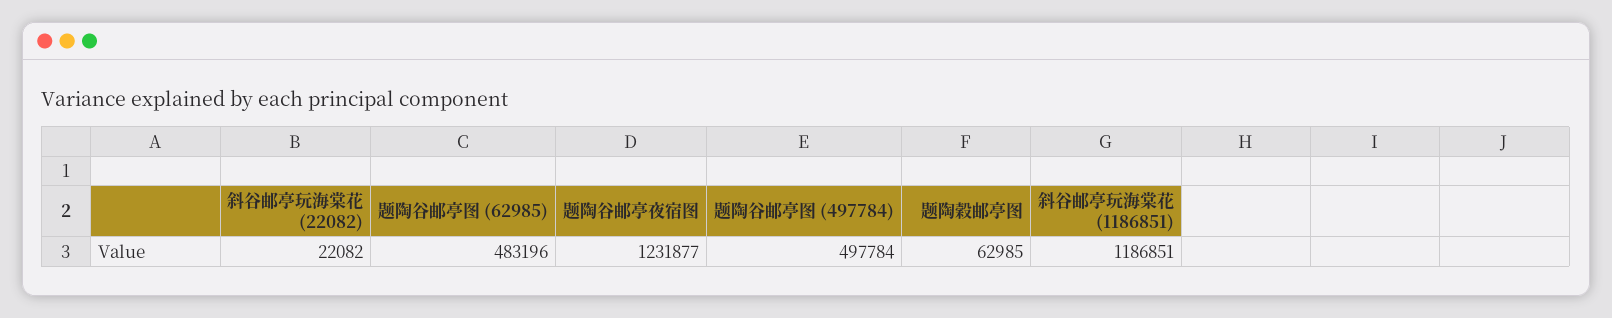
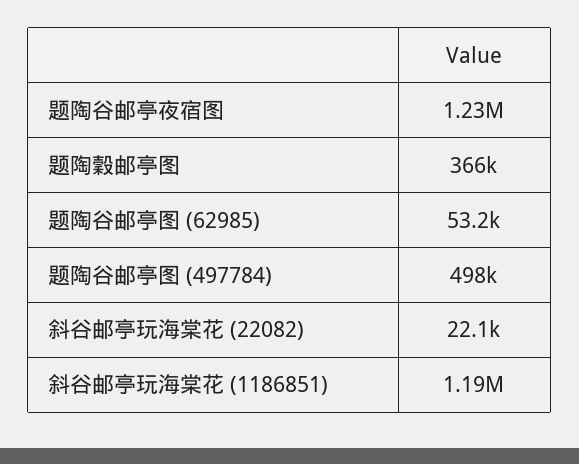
  {
    "斜谷邮亭玩海棠花 (22082)": 22082,
-   "题陶谷邮亭图 (62985)": 483196,
+   "题陶谷邮亭图 (62985)": 53200,
    "题陶谷邮亭夜宿图": 1231877,
    "题陶谷邮亭图 (497784)": 497784,
-   "题陶穀邮亭图": 62985,
+   "题陶穀邮亭图": 366000,
    "斜谷邮亭玩海棠花 (1186851)": 1186851
  }

